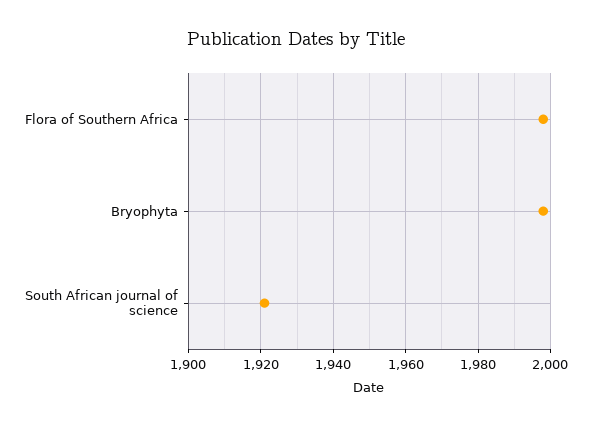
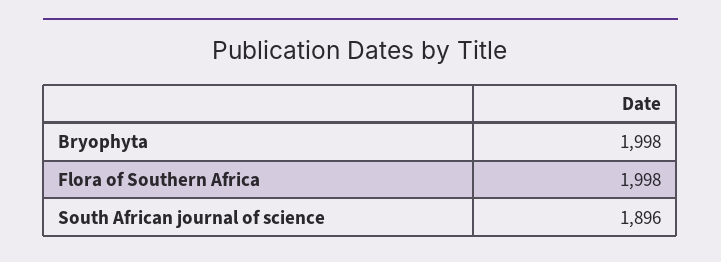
  {
    "Flora of Southern Africa": 1998,
    "Bryophyta": 1998,
-   "South African journal of science": 1920
+   "South African journal of science": 1896
  }

